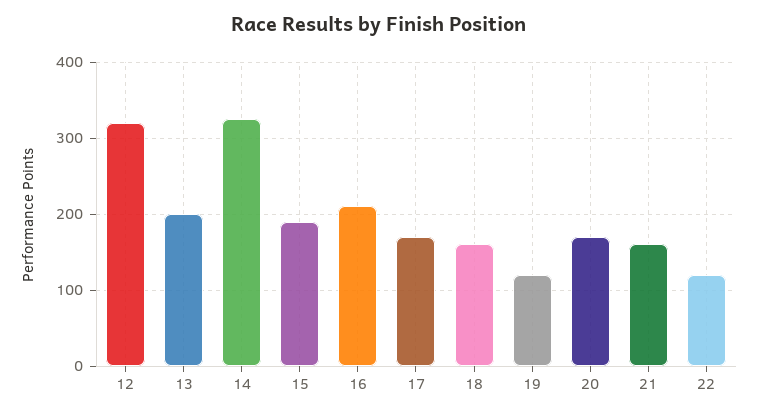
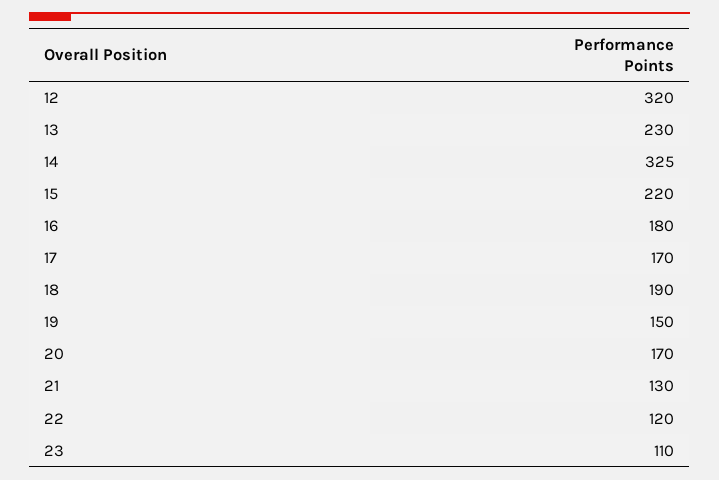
  {
    "12": 320,
-   "13": 200,
+   "13": 230,
    "14": 325,
-   "15": 190,
+   "15": 220,
-   "16": 210,
+   "16": 180,
    "17": 170,
-   "18": 160,
+   "18": 190,
-   "19": 120,
+   "19": 150,
    "20": 170,
-   "21": 160,
+   "21": 130,
-   "22": 120
+   "22": 120,
+   "23": 110
  }

